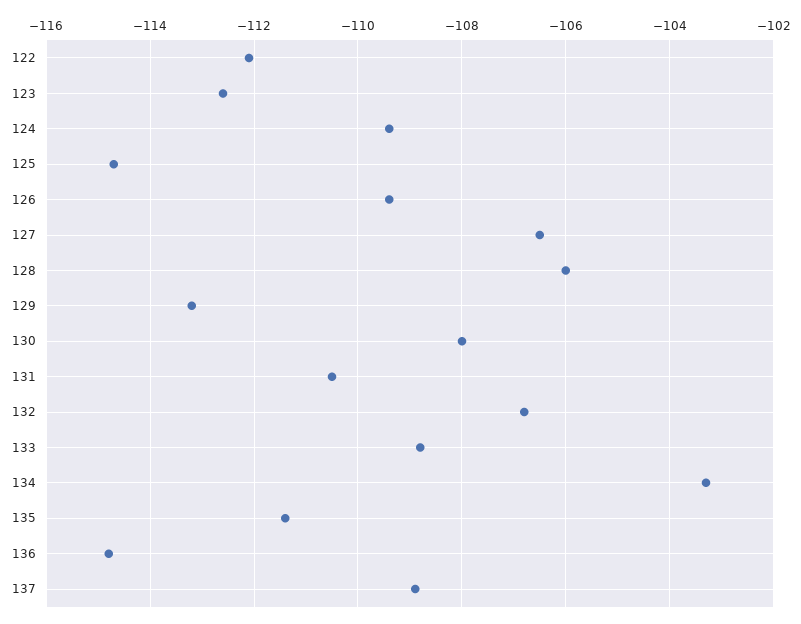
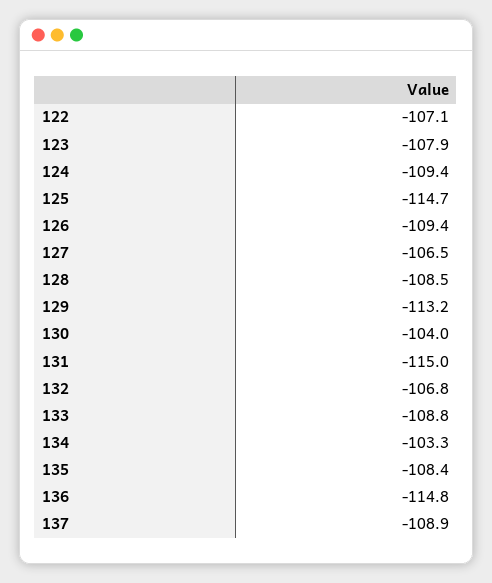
  {
-   "122": -112,
+   "122": -107.1,
-   "123": -112.5,
+   "123": -107.9,
    "124": -109.4,
    "125": -114.7,
    "126": -109.4,
    "127": -106.5,
-   "128": -106,
+   "128": -108.5,
    "129": -113.2,
-   "130": -108,
+   "130": -104,
-   "131": -110.5,
+   "131": -115,
    "132": -106.8,
    "133": -108.8,
    "134": -103.3,
-   "135": -111.5,
+   "135": -108.4,
    "136": -114.8,
    "137": -108.9
  }

